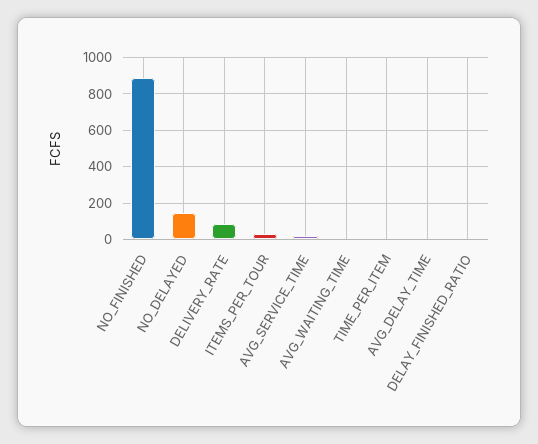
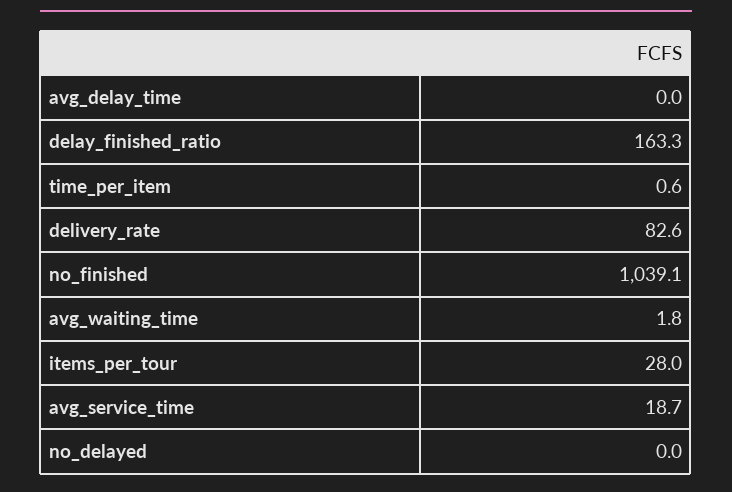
  {
-   "NO_FINISHED": 900,
+   "NO_FINISHED": 1039.1,
-   "NO_DELAYED": 150,
+   "NO_DELAYED": 0,
    "DELIVERY_RATE": 82.6,
    "ITEMS_PER_TOUR": 28,
    "AVG_SERVICE_TIME": 18.7,
    "AVG_WAITING_TIME": 1.8,
    "TIME_PER_ITEM": 0.6,
    "AVG_DELAY_TIME": 0,
-   "DELAY_FINISHED_RATIO": 0
+   "DELAY_FINISHED_RATIO": 163.3
  }

